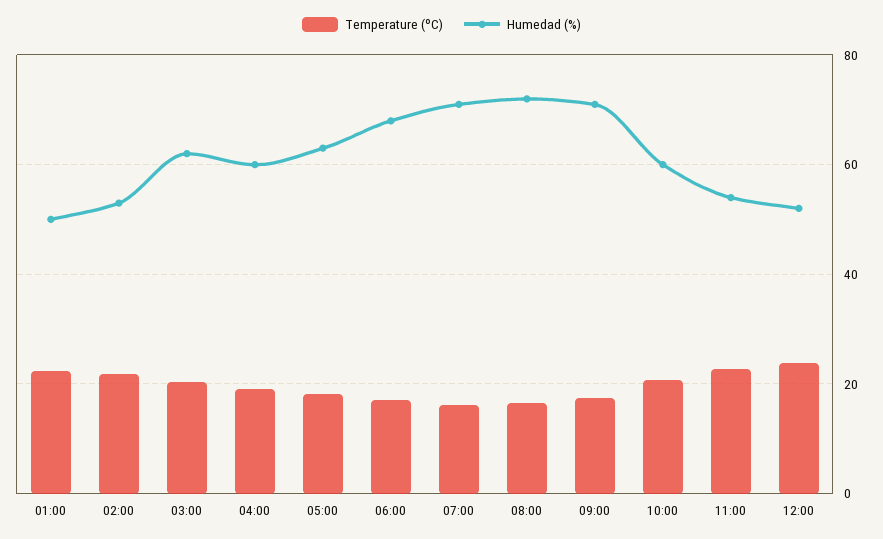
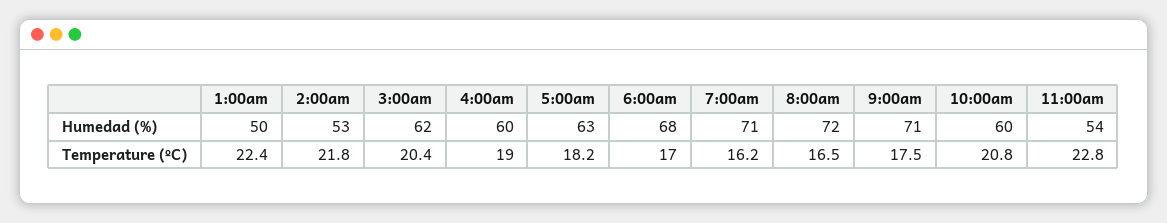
  {
    "Temperature (ºC)": {
      "01:00": 22.4,
      "02:00": 21.8,
      "03:00": 20.4,
      "04:00": 19,
      "05:00": 18.2,
      "06:00": 17,
      "07:00": 16.2,
      "08:00": 16.5,
      "09:00": 17.5,
      "10:00": 20.8,
-     "11:00": 22.8,
+     "11:00": 22.8
-     "12:00": 24
    },
    "Humedad (%)": {
      "01:00": 50,
      "02:00": 53,
      "03:00": 62,
      "04:00": 60,
      "05:00": 63,
      "06:00": 68,
      "07:00": 71,
      "08:00": 72,
      "09:00": 71,
      "10:00": 60,
-     "11:00": 54,
+     "11:00": 54
-     "12:00": 52
    }
  }

